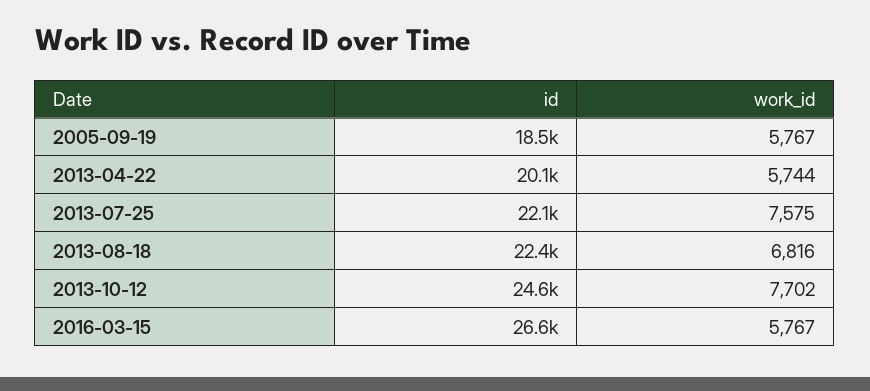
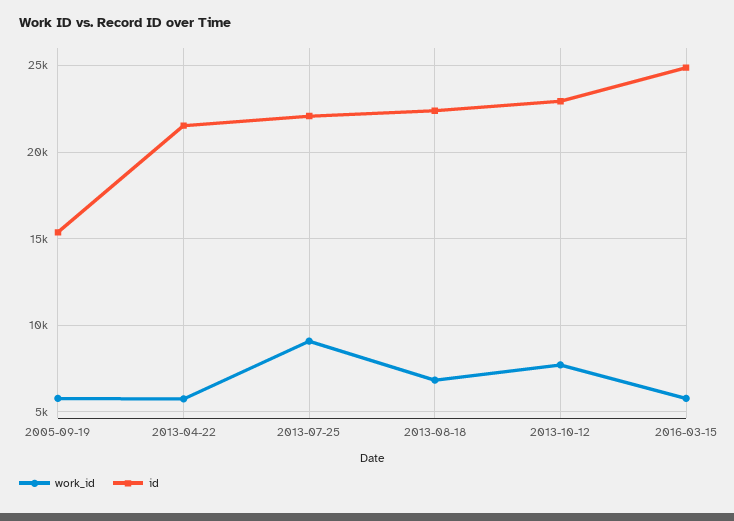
  {
    "id": {
-     "2005-09-19": 18500,
+     "2005-09-19": 15500,
-     "2013-04-22": 20100,
+     "2013-04-22": 21500,
      "2013-07-25": 22100,
      "2013-08-18": 22400,
-     "2013-10-12": 24600,
+     "2013-10-12": 23000,
-     "2016-03-15": 26600
+     "2016-03-15": 25000
    },
    "work_id": {
      "2005-09-19": 5767,
      "2013-04-22": 5744,
-     "2013-07-25": 7575,
+     "2013-07-25": 9000,
      "2013-08-18": 6816,
      "2013-10-12": 7702,
      "2016-03-15": 5767
    }
  }

